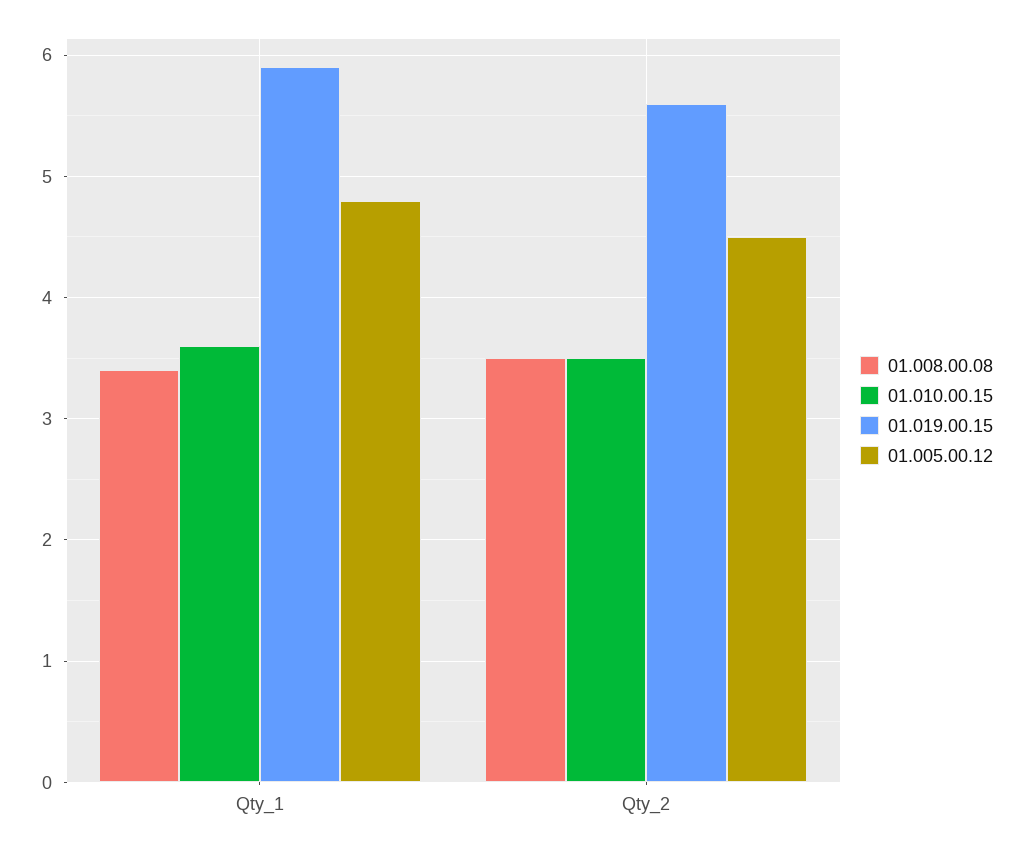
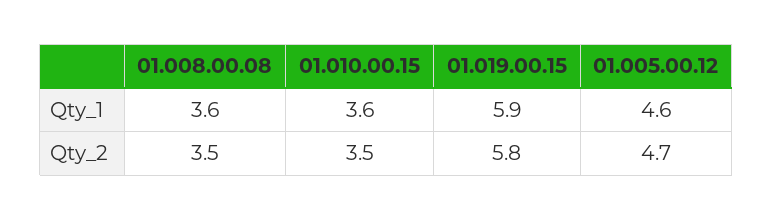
  {
    "01.008.00.08": {
-     "Qty_1": 3.4,
+     "Qty_1": 3.6,
      "Qty_2": 3.5
    },
    "01.010.00.15": {
      "Qty_1": 3.6,
      "Qty_2": 3.5
    },
    "01.019.00.15": {
      "Qty_1": 5.9,
-     "Qty_2": 5.6
+     "Qty_2": 5.8
    },
    "01.005.00.12": {
-     "Qty_1": 4.8,
+     "Qty_1": 4.6,
-     "Qty_2": 4.5
+     "Qty_2": 4.7
    }
  }

